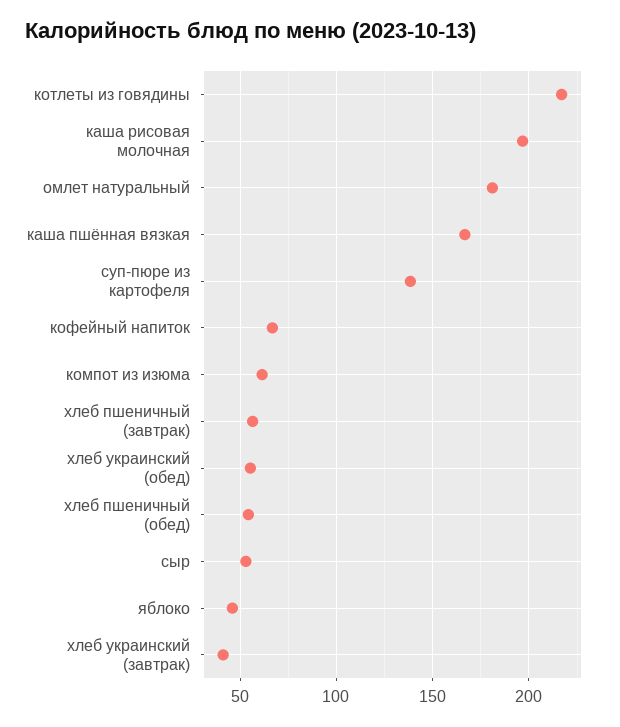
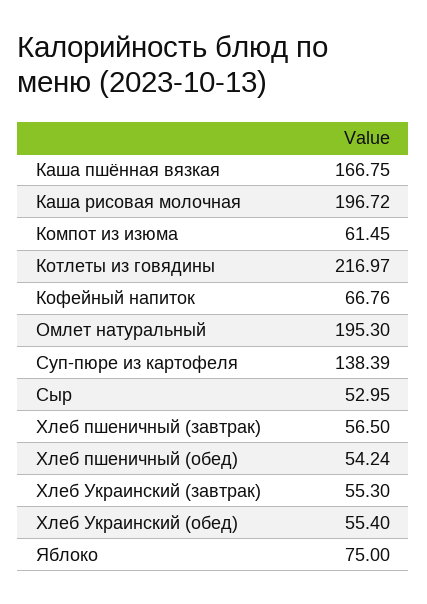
  {
    "котлеты из говядины": 216.97,
    "каша рисовая молочная": 196.72,
-   "омлет натуральный": 180,
+   "омлет натуральный": 195.3,
    "каша пшённая вязкая": 166.75,
    "суп-пюре из картофеля": 138.39,
    "кофейный напиток": 66.76,
    "компот из изюма": 61.45,
    "хлеб пшеничный (завтрак)": 56.5,
    "хлеб украинский (обед)": 55.4,
    "хлеб пшеничный (обед)": 54.24,
    "сыр": 52.95,
-   "яблоко": 45,
+   "яблоко": 75,
-   "хлеб украинский (завтрак)": 40
+   "хлеб украинский (завтрак)": 55.3
  }

